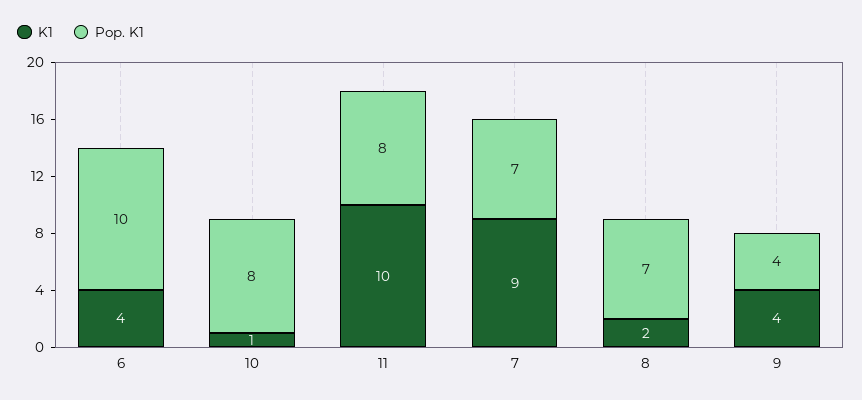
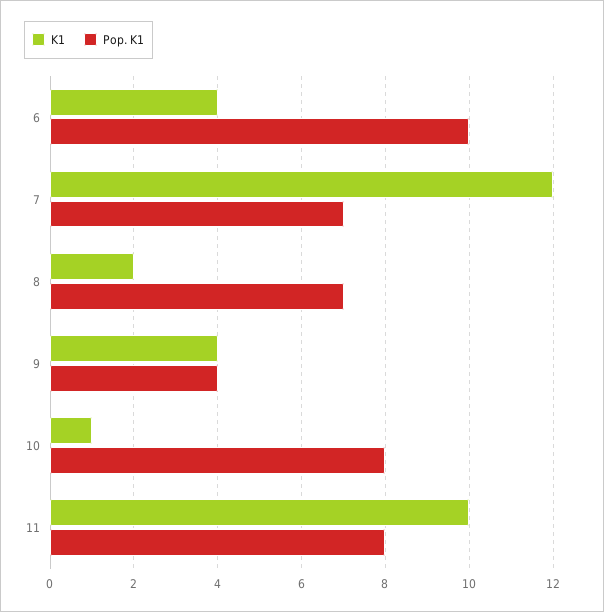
  {
    "K1": {
      "6": 4,
      "10": 1,
      "11": 10,
-     "7": 9,
+     "7": 12,
      "8": 2,
      "9": 4
    },
    "Pop. K1": {
      "6": 10,
      "10": 8,
      "11": 8,
      "7": 7,
      "8": 7,
      "9": 4
    }
  }

